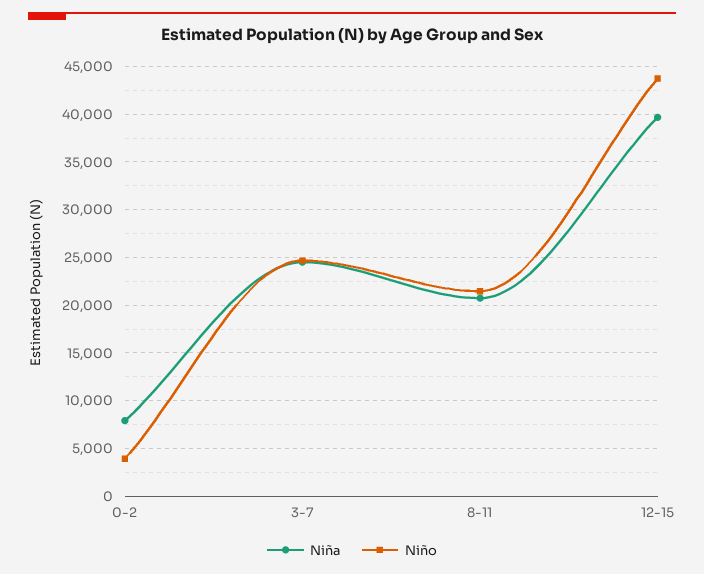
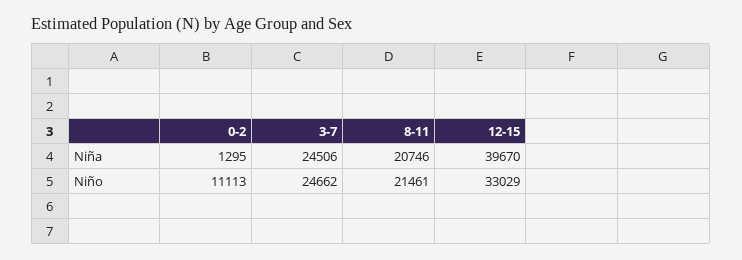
  {
    "Niña": {
-     "0-2": 8000,
+     "0-2": 1295,
      "3-7": 24506,
      "8-11": 20746,
      "12-15": 39670
    },
    "Niño": {
-     "0-2": 4000,
+     "0-2": 11113,
      "3-7": 24662,
      "8-11": 21461,
-     "12-15": 44000
+     "12-15": 33029
    }
  }

